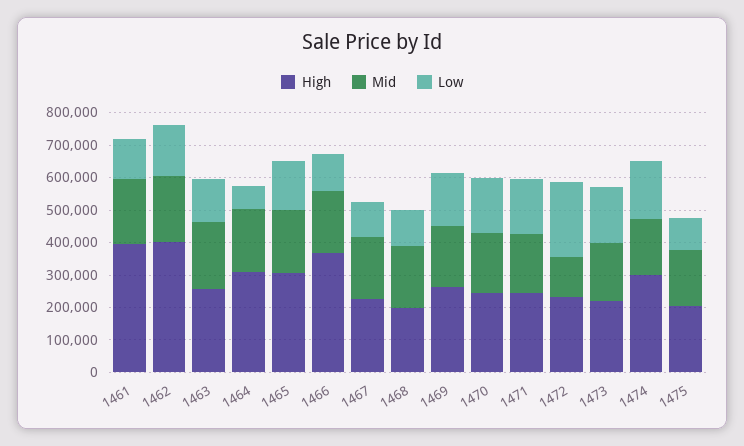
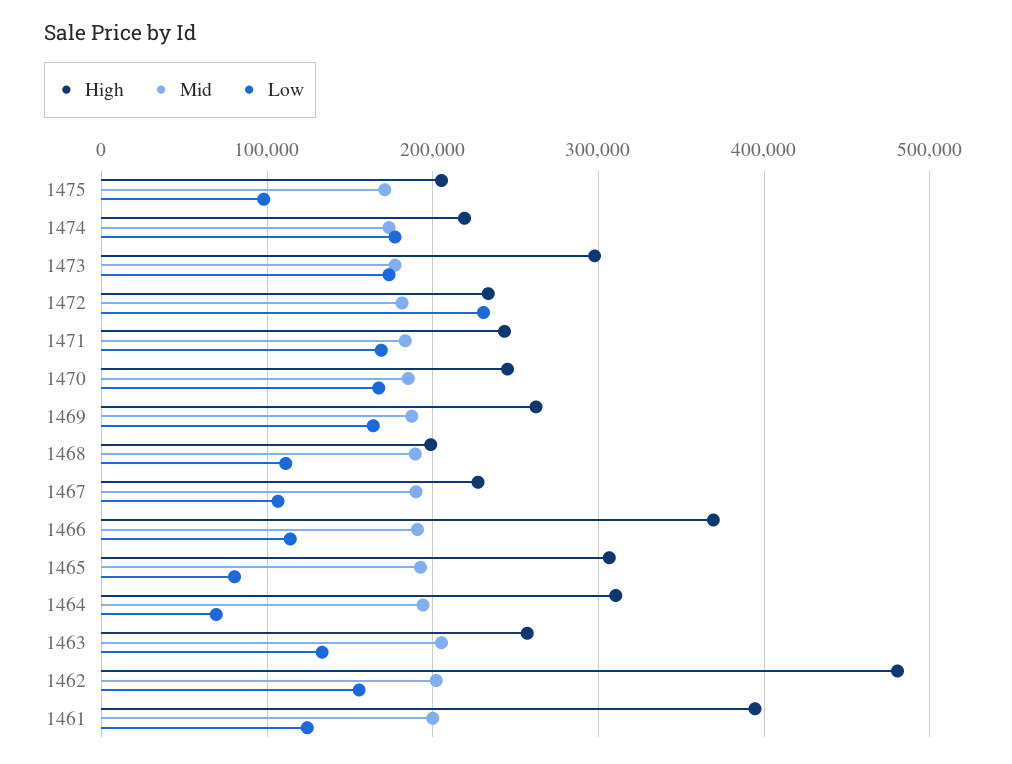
  {
    "High": {
      "1461": 390000,
-     "1462": 400000,
+     "1462": 480000,
      "1463": 260000,
      "1464": 310000,
      "1465": 310000,
      "1466": 370000,
      "1467": 230000,
      "1468": 200000,
      "1469": 260000,
      "1470": 250000,
      "1471": 240000,
      "1472": 230000,
-     "1473": 225000,
+     "1473": 300000,
-     "1474": 300000,
+     "1474": 220000,
      "1475": 210000
    },
    "Mid": {
      "1461": 200000,
      "1462": 200000,
      "1463": 210000,
      "1464": 190000,
      "1465": 190000,
      "1466": 190000,
      "1467": 190000,
      "1468": 190000,
      "1469": 190000,
      "1470": 190000,
      "1471": 180000,
-     "1472": 125000,
+     "1472": 180000,
      "1473": 180000,
      "1474": 170000,
      "1475": 170000
    },
    "Low": {
      "1461": 120000,
      "1462": 160000,
      "1463": 130000,
      "1464": 70000,
-     "1465": 150000,
+     "1465": 80000,
      "1466": 110000,
      "1467": 110000,
      "1468": 110000,
      "1469": 160000,
      "1470": 170000,
      "1471": 170000,
      "1472": 230000,
      "1473": 170000,
      "1474": 180000,
      "1475": 100000
    }
  }

